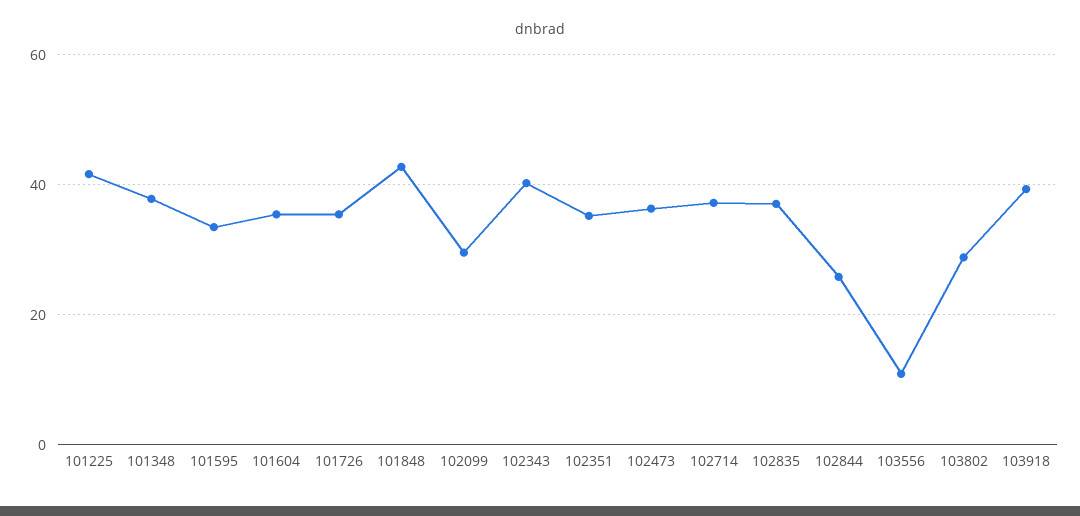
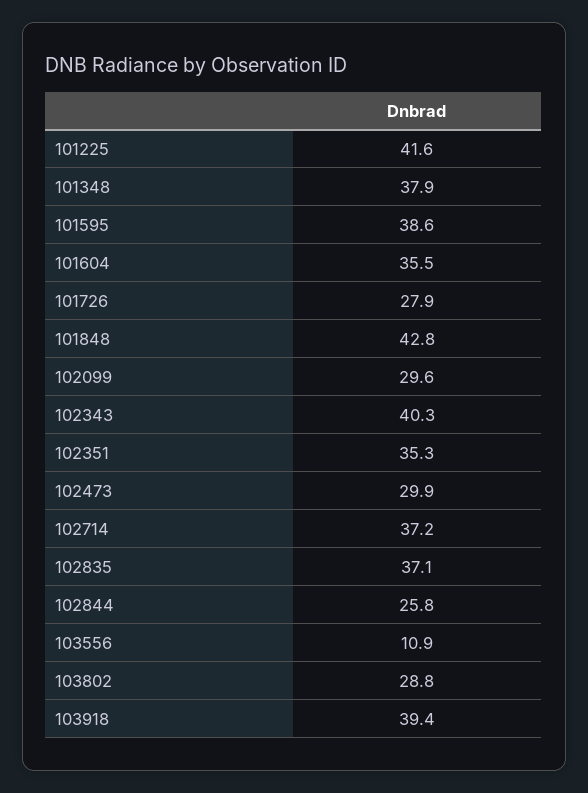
  {
    "101225": 41.6,
    "101348": 37.9,
-   "101595": 34,
+   "101595": 38.6,
    "101604": 35.5,
-   "101726": 36,
+   "101726": 27.9,
    "101848": 42.8,
    "102099": 29.6,
    "102343": 40.3,
    "102351": 35.3,
-   "102473": 36,
+   "102473": 29.9,
    "102714": 37.2,
    "102835": 37.1,
    "102844": 25.8,
    "103556": 10.9,
    "103802": 28.8,
    "103918": 39.4
  }

